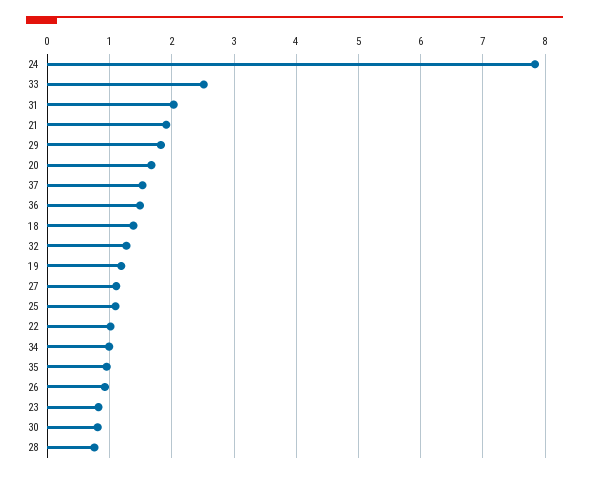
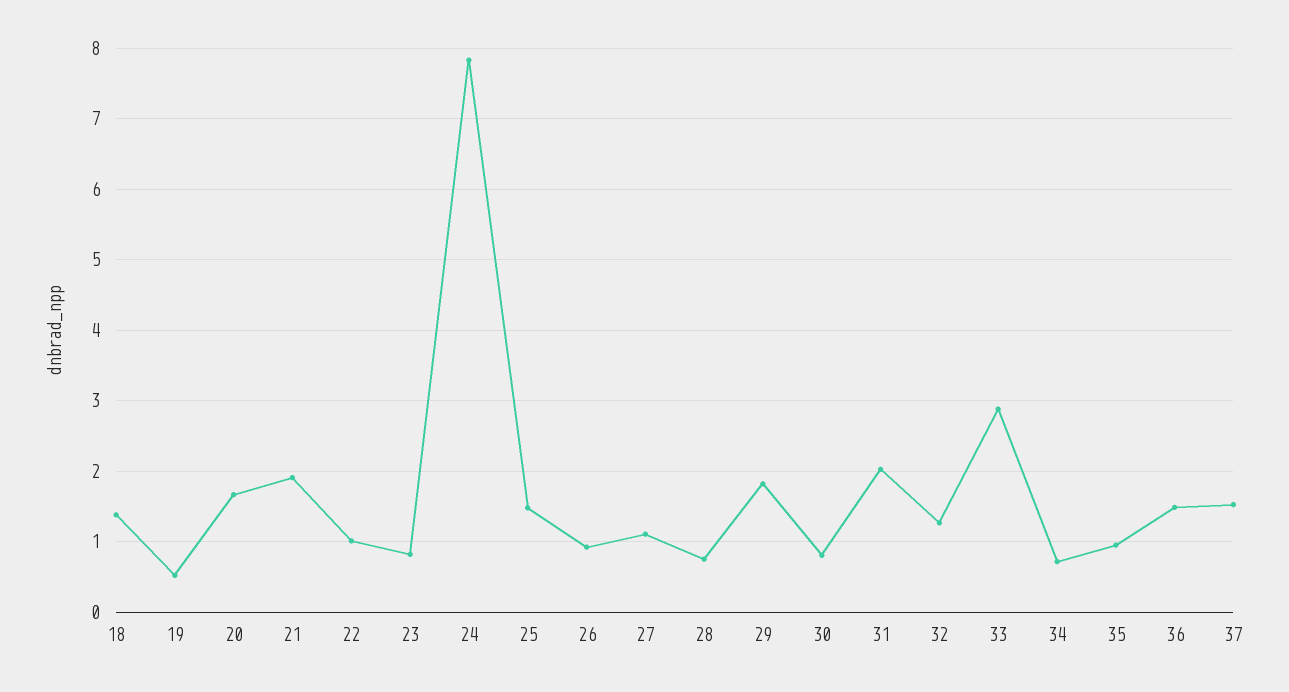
  {
    "24": 7.8,
-   "33": 2.5,
+   "33": 2.9,
    "31": 2,
    "21": 1.9,
    "29": 1.8,
    "20": 1.7,
    "37": 1.5,
    "36": 1.5,
    "18": 1.4,
    "32": 1.3,
-   "19": 1.2,
+   "19": 0.5,
    "27": 1.1,
-   "25": 1.1,
+   "25": 1.5,
    "22": 1,
-   "34": 1,
+   "34": 0.7,
    "35": 1,
    "26": 0.9,
    "23": 0.8,
    "30": 0.8,
    "28": 0.8
  }

